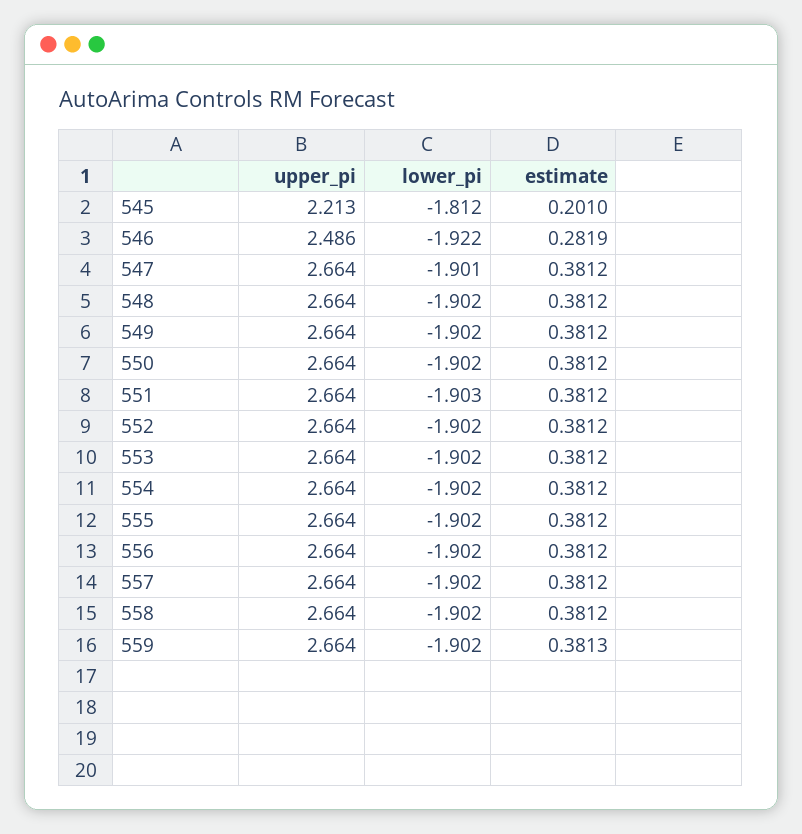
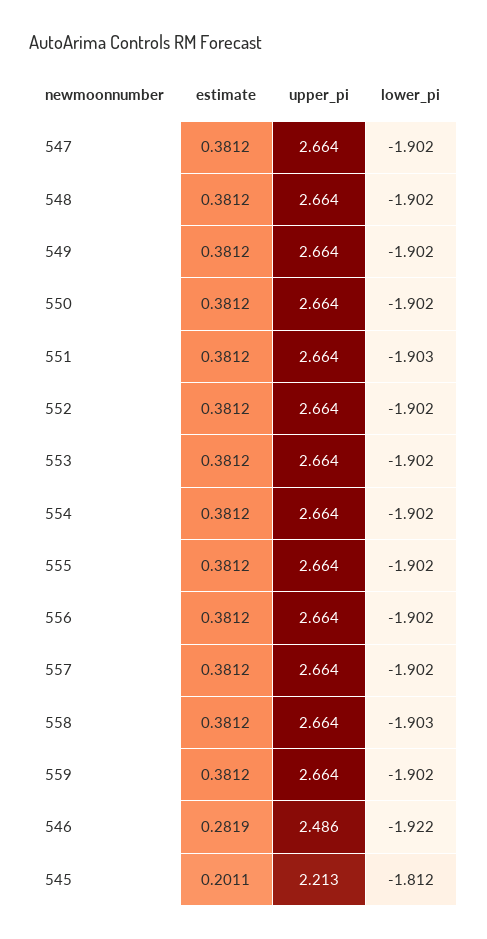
  {
    "upper_pi": {
      "545": 2.213,
      "546": 2.486,
      "547": 2.664,
      "548": 2.664,
      "549": 2.664,
      "550": 2.664,
      "551": 2.664,
      "552": 2.664,
      "553": 2.664,
      "554": 2.664,
      "555": 2.664,
      "556": 2.664,
      "557": 2.664,
      "558": 2.664,
      "559": 2.664
    },
    "lower_pi": {
      "545": -1.812,
      "546": -1.922,
-     "547": -1.901,
+     "547": -1.902,
      "548": -1.902,
      "549": -1.902,
      "550": -1.902,
      "551": -1.903,
      "552": -1.902,
      "553": -1.902,
      "554": -1.902,
      "555": -1.902,
      "556": -1.902,
      "557": -1.902,
-     "558": -1.902,
+     "558": -1.903,
      "559": -1.902
    },
    "estimate": {
-     "545": 0.201,
+     "545": 0.2011,
      "546": 0.2819,
      "547": 0.3812,
      "548": 0.3812,
      "549": 0.3812,
      "550": 0.3812,
      "551": 0.3812,
      "552": 0.3812,
      "553": 0.3812,
      "554": 0.3812,
      "555": 0.3812,
      "556": 0.3812,
      "557": 0.3812,
      "558": 0.3812,
-     "559": 0.3813
+     "559": 0.3812
    }
  }

